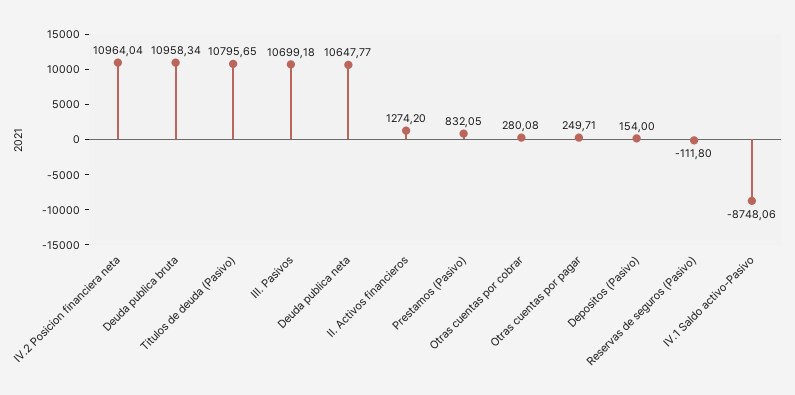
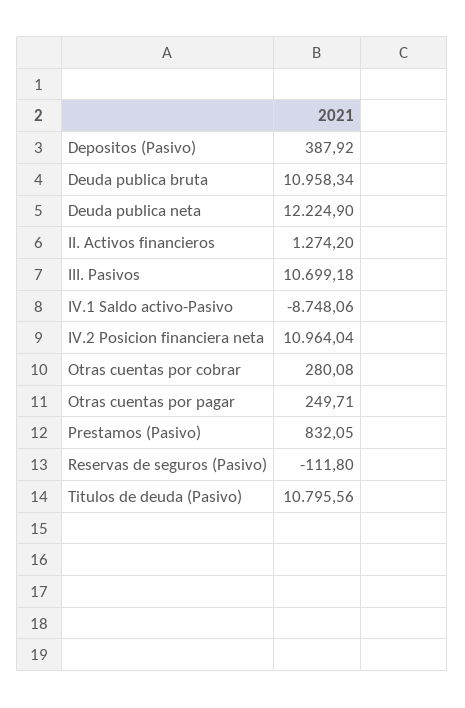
  {
    "IV.2 Posicion financiera neta": 10964.04,
    "Deuda publica bruta": 10958.34,
-   "Titulos de deuda (Pasivo)": 10795.65,
+   "Titulos de deuda (Pasivo)": 10795.56,
    "III. Pasivos": 10699.18,
-   "Deuda publica neta": 10647.77,
+   "Deuda publica neta": 12224.9,
    "II. Activos financieros": 1274.2,
    "Prestamos (Pasivo)": 832.05,
    "Otras cuentas por cobrar": 280.08,
    "Otras cuentas por pagar": 249.71,
-   "Depositos (Pasivo)": 154,
+   "Depositos (Pasivo)": 387.92,
    "Reservas de seguros (Pasivo)": -111.8,
    "IV.1 Saldo activo-Pasivo": -8748.06
  }

